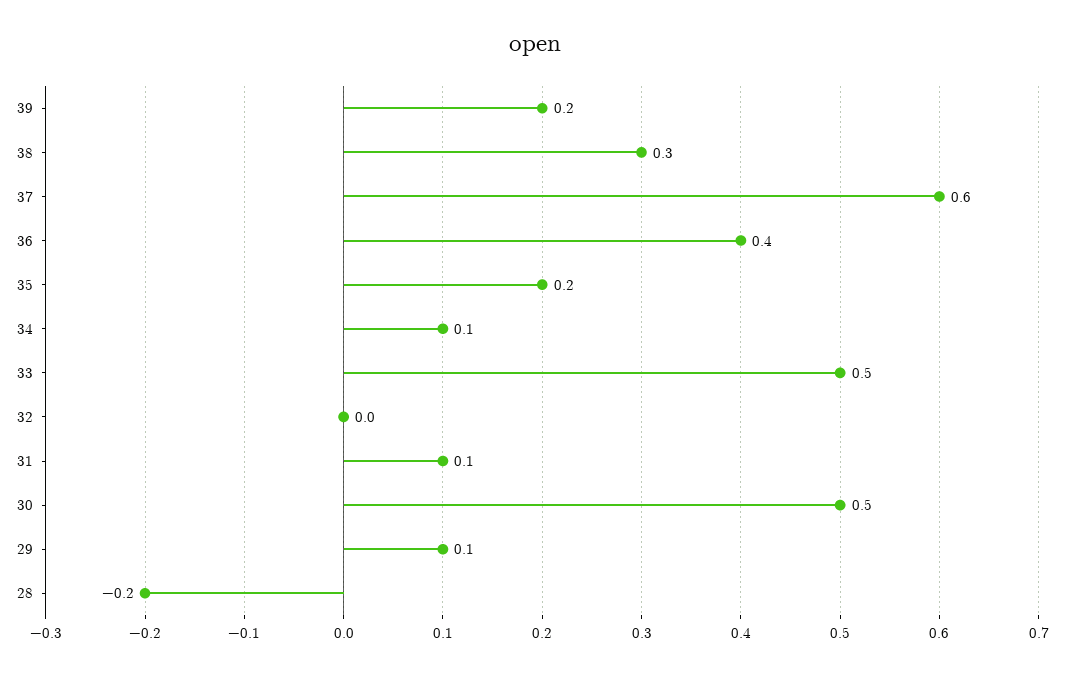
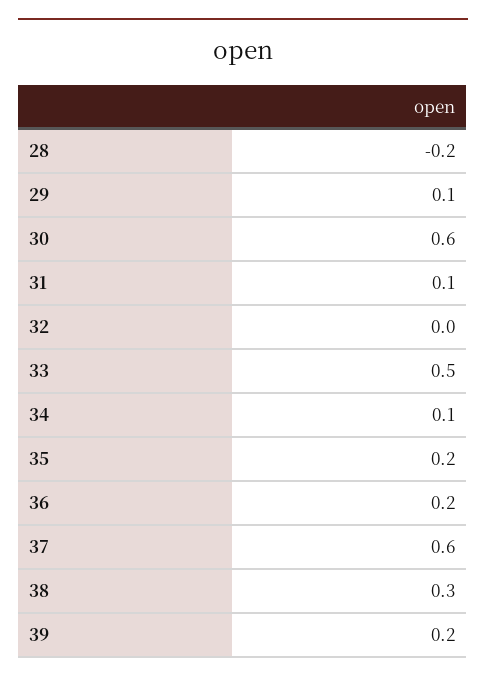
  {
    "39": 0.2,
    "38": 0.3,
    "37": 0.6,
-   "36": 0.4,
+   "36": 0.2,
    "35": 0.2,
    "34": 0.1,
    "33": 0.5,
    "32": 0,
    "31": 0.1,
-   "30": 0.5,
+   "30": 0.6,
    "29": 0.1,
    "28": -0.2
  }

